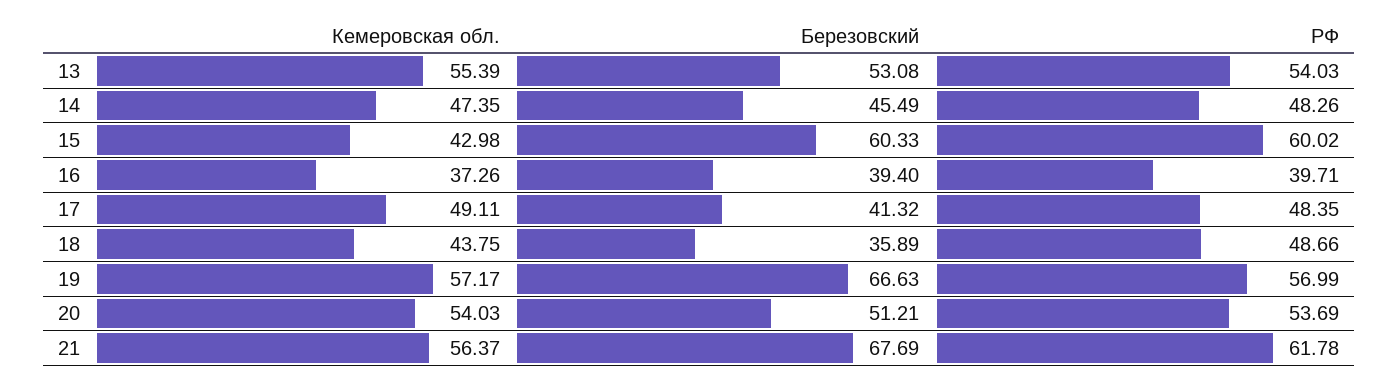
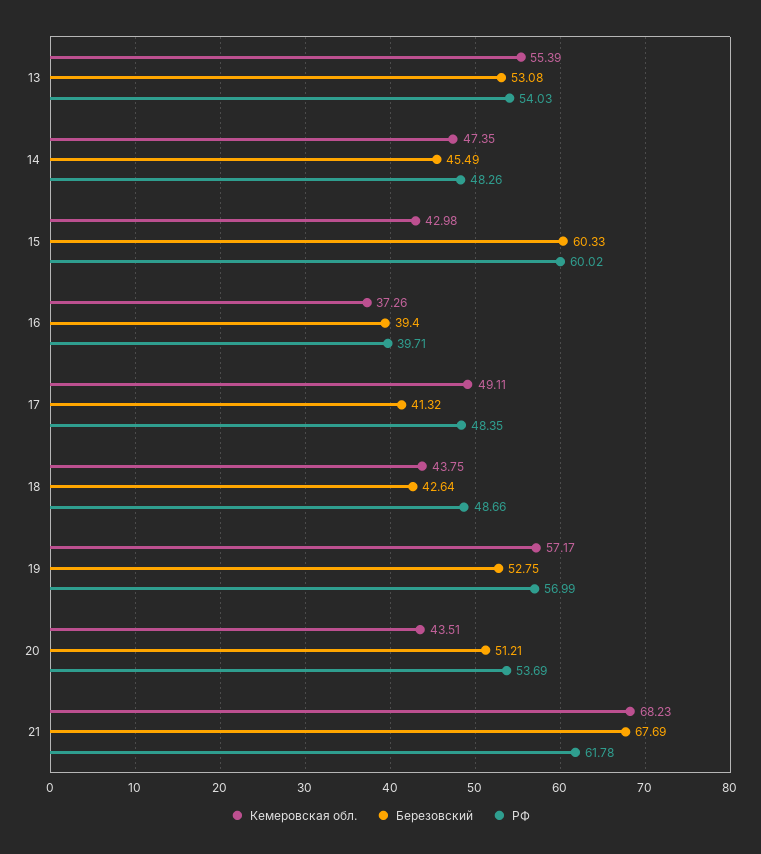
  {
    "Кемеровская обл.": {
      "13": 55.39,
      "14": 47.35,
      "15": 42.98,
      "16": 37.26,
      "17": 49.11,
      "18": 43.75,
      "19": 57.17,
-     "20": 54.03,
+     "20": 43.51,
-     "21": 56.37
+     "21": 68.23
    },
    "Березовский": {
      "13": 53.08,
      "14": 45.49,
      "15": 60.33,
      "16": 39.4,
      "17": 41.32,
-     "18": 35.89,
+     "18": 42.64,
-     "19": 66.63,
+     "19": 52.75,
      "20": 51.21,
      "21": 67.69
    },
    "РФ": {
      "13": 54.03,
      "14": 48.26,
      "15": 60.02,
      "16": 39.71,
      "17": 48.35,
      "18": 48.66,
      "19": 56.99,
      "20": 53.69,
      "21": 61.78
    }
  }

